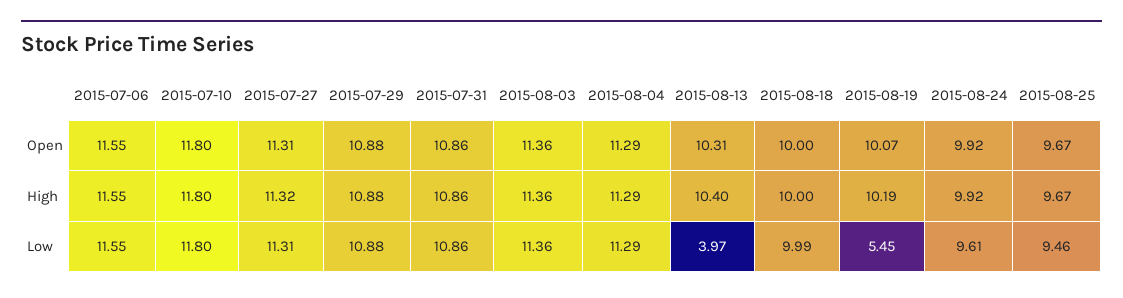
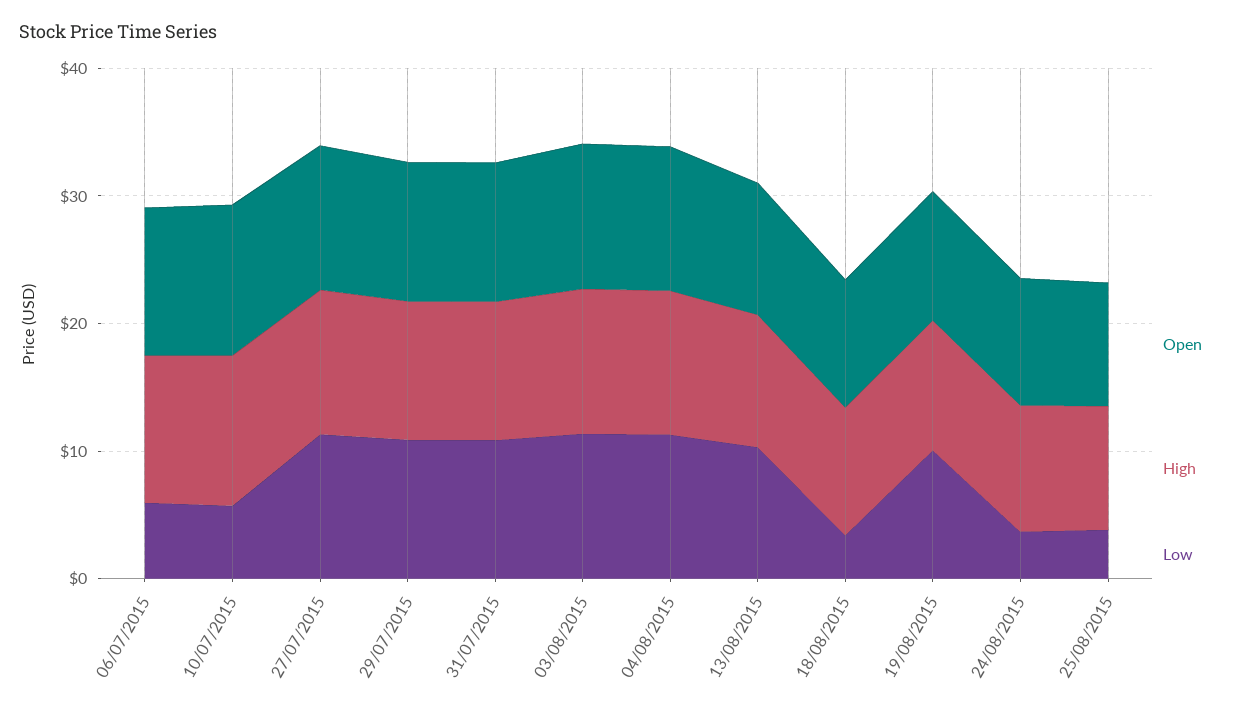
  {
    "Open": {
      "2015-07-06": 11.55,
      "2015-07-10": 11.8,
      "2015-07-27": 11.31,
      "2015-07-29": 10.88,
      "2015-07-31": 10.86,
      "2015-08-03": 11.36,
      "2015-08-04": 11.29,
      "2015-08-13": 10.31,
      "2015-08-18": 10,
      "2015-08-19": 10.07,
      "2015-08-24": 9.92,
      "2015-08-25": 9.67
    },
    "High": {
      "2015-07-06": 11.55,
      "2015-07-10": 11.8,
      "2015-07-27": 11.32,
      "2015-07-29": 10.88,
      "2015-07-31": 10.86,
      "2015-08-03": 11.36,
      "2015-08-04": 11.29,
      "2015-08-13": 10.4,
      "2015-08-18": 10,
      "2015-08-19": 10.19,
      "2015-08-24": 9.92,
      "2015-08-25": 9.67
    },
    "Low": {
-     "2015-07-06": 11.55,
+     "2015-07-06": 6,
-     "2015-07-10": 11.8,
+     "2015-07-10": 6,
      "2015-07-27": 11.31,
      "2015-07-29": 10.88,
      "2015-07-31": 10.86,
      "2015-08-03": 11.36,
      "2015-08-04": 11.29,
-     "2015-08-13": 3.97,
+     "2015-08-13": 10,
-     "2015-08-18": 9.99,
+     "2015-08-18": 4,
-     "2015-08-19": 5.45,
+     "2015-08-19": 10,
-     "2015-08-24": 9.61,
+     "2015-08-24": 4,
-     "2015-08-25": 9.46
+     "2015-08-25": 4
    }
  }

